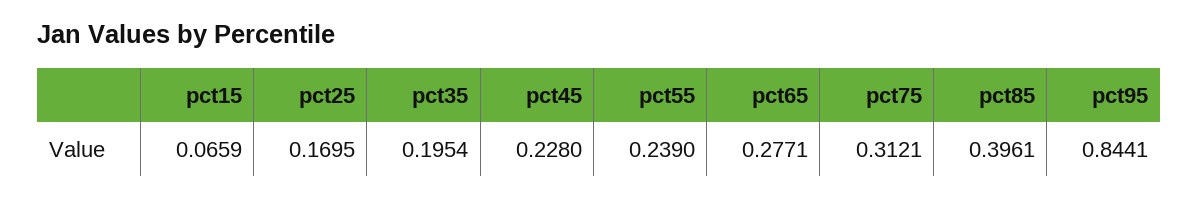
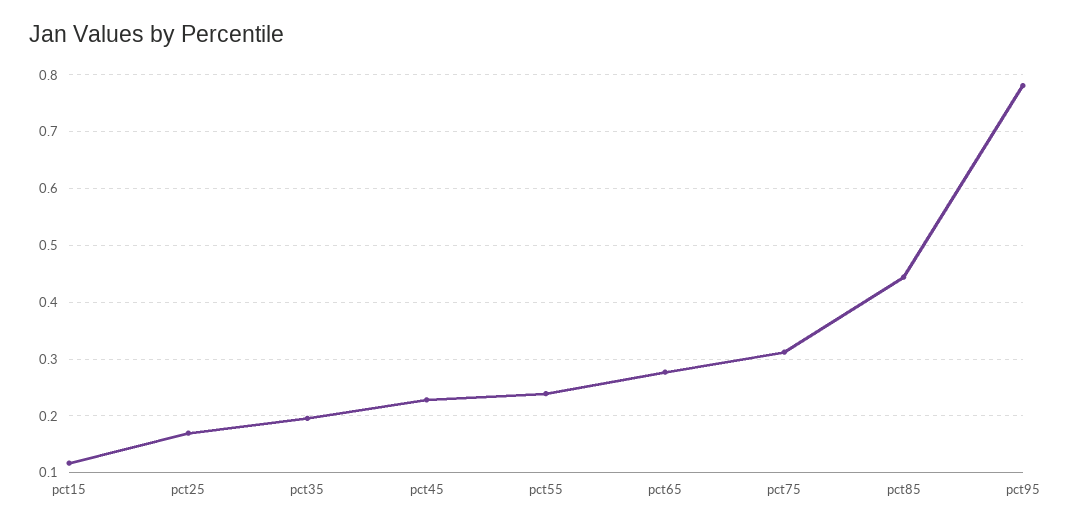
  {
-   "pct15": 0.0659,
+   "pct15": 0.12,
    "pct25": 0.1695,
    "pct35": 0.1954,
    "pct45": 0.228,
    "pct55": 0.239,
    "pct65": 0.2771,
    "pct75": 0.3121,
-   "pct85": 0.3961,
+   "pct85": 0.44,
-   "pct95": 0.8441
+   "pct95": 0.78
  }

